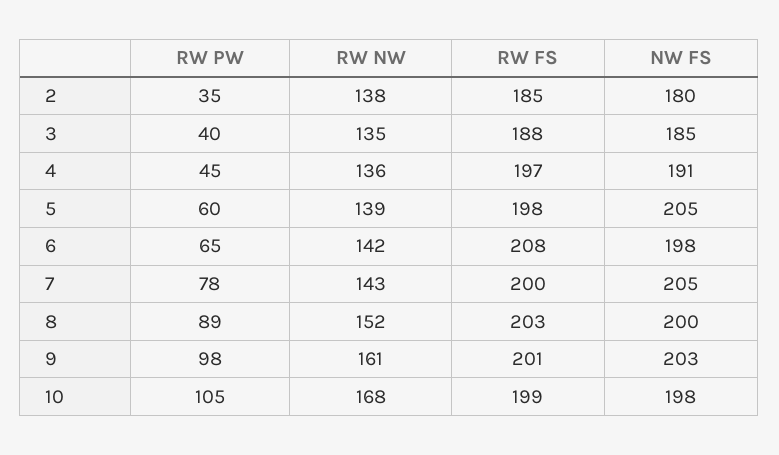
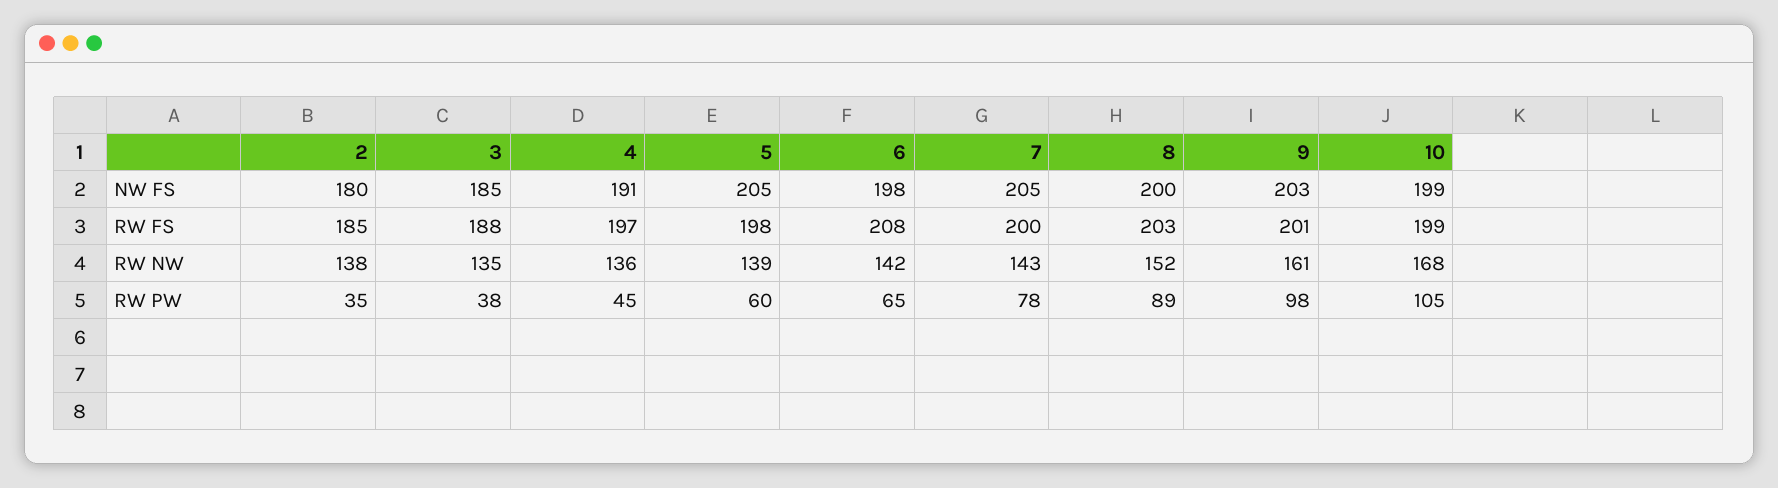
  {
    "RW PW": {
      "2": 35,
-     "3": 40,
+     "3": 38,
      "4": 45,
      "5": 60,
      "6": 65,
      "7": 78,
      "8": 89,
      "9": 98,
      "10": 105
    },
    "RW NW": {
      "2": 138,
      "3": 135,
      "4": 136,
      "5": 139,
      "6": 142,
      "7": 143,
      "8": 152,
      "9": 161,
      "10": 168
    },
    "RW FS": {
      "2": 185,
      "3": 188,
      "4": 197,
      "5": 198,
      "6": 208,
      "7": 200,
      "8": 203,
      "9": 201,
      "10": 199
    },
    "NW FS": {
      "2": 180,
      "3": 185,
      "4": 191,
      "5": 205,
      "6": 198,
      "7": 205,
      "8": 200,
      "9": 203,
-     "10": 198
+     "10": 199
    }
  }

